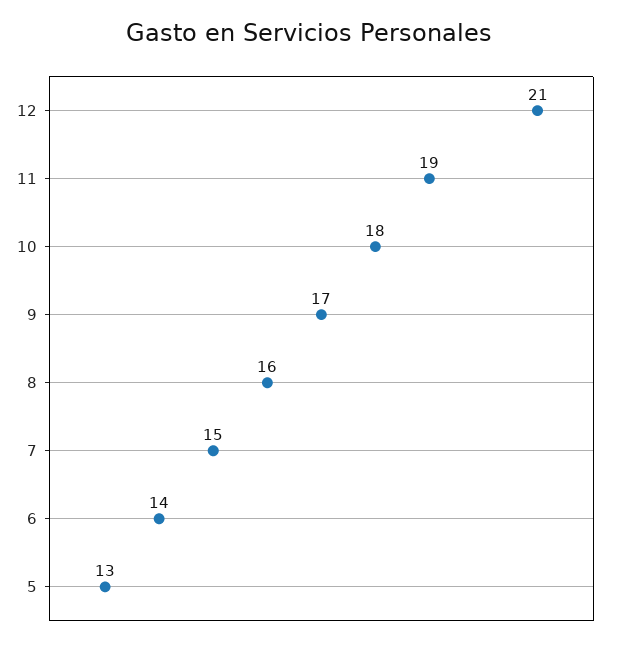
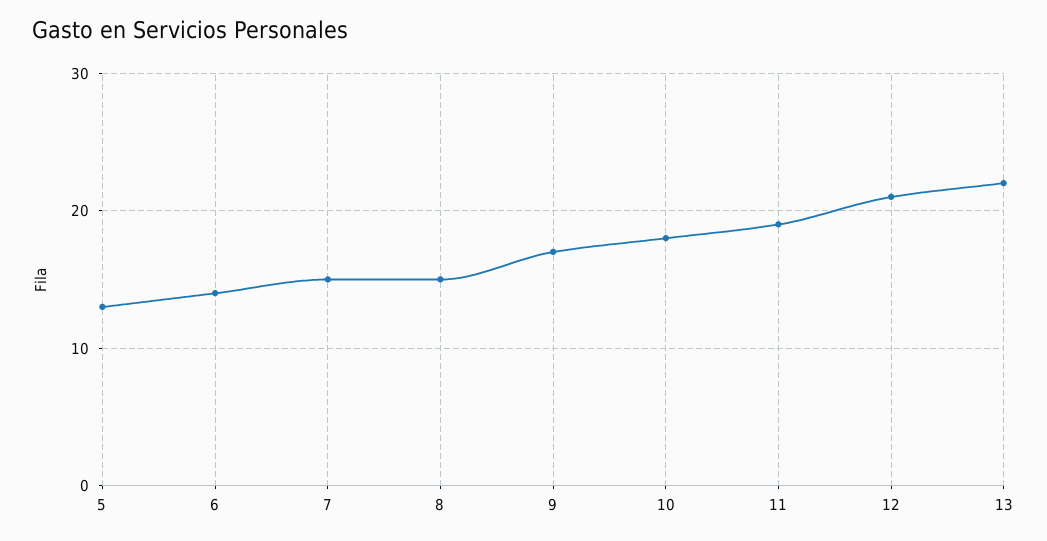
  {
    "12": 21,
    "11": 19,
    "10": 18,
    "9": 17,
-   "8": 16,
+   "8": 15,
    "7": 15,
    "6": 14,
-   "5": 13
+   "5": 13,
+   "13": 22
  }

